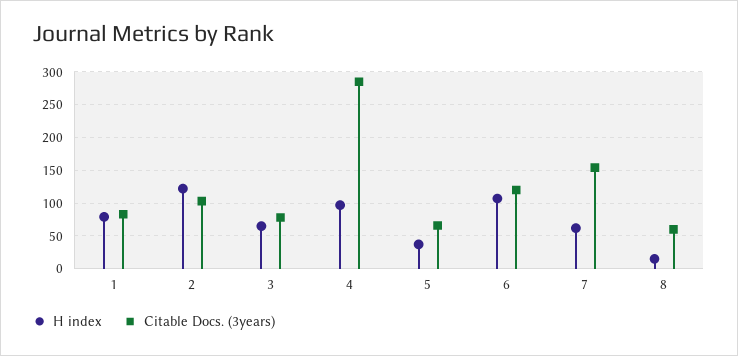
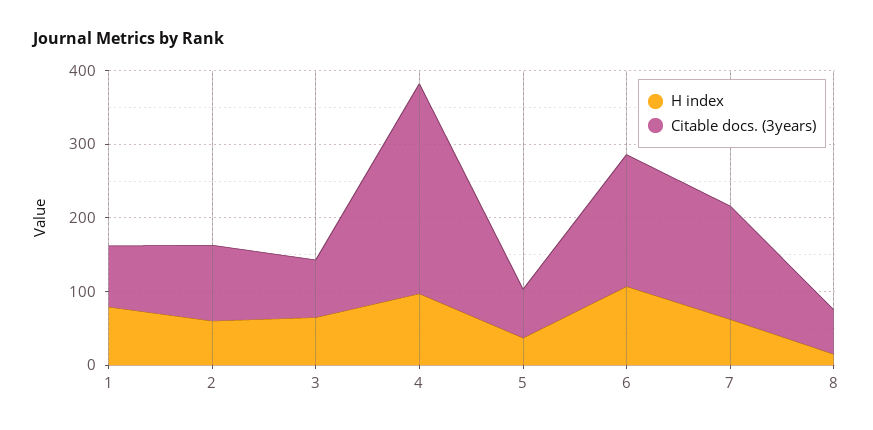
  {
    "H index": {
      "1": 80,
-     "2": 120,
+     "2": 60,
      "3": 70,
      "4": 100,
      "5": 40,
      "6": 110,
      "7": 60,
      "8": 20
    },
    "Citable Docs. (3years)": {
      "1": 80,
      "2": 100,
      "3": 80,
      "4": 290,
      "5": 70,
-     "6": 120,
+     "6": 180,
      "7": 150,
      "8": 60
    }
  }

